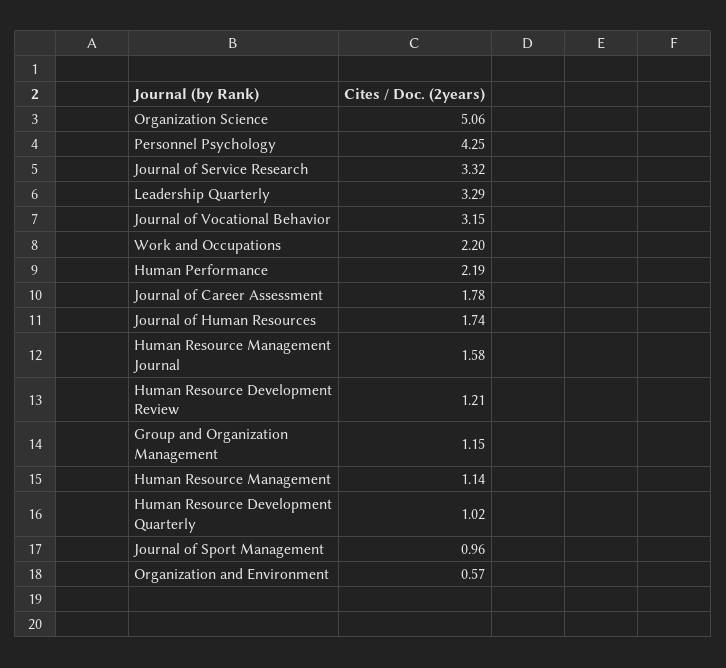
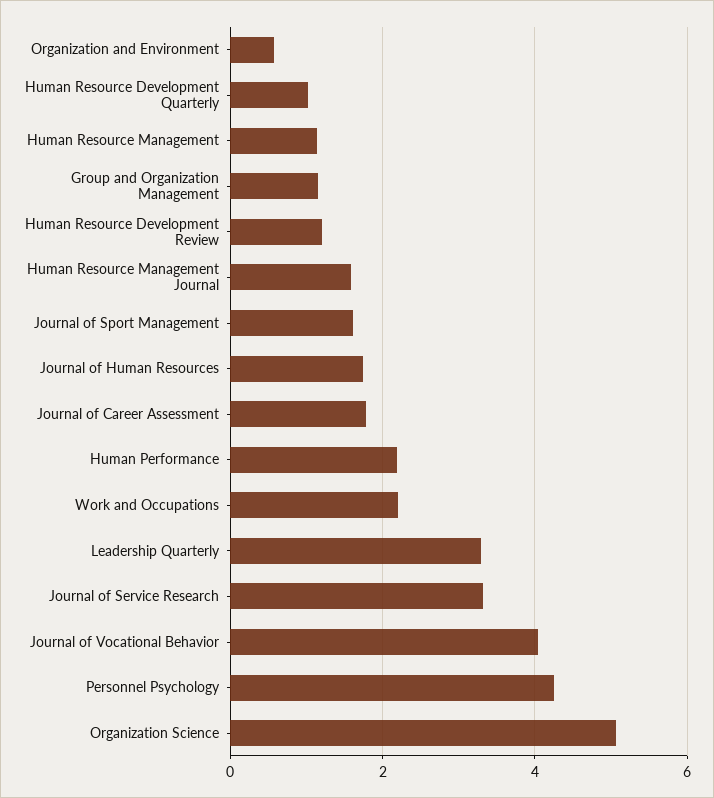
  {
    "Organization Science": 5.06,
    "Personnel Psychology": 4.25,
    "Journal of Service Research": 3.32,
    "Leadership Quarterly": 3.29,
-   "Journal of Vocational Behavior": 3.15,
+   "Journal of Vocational Behavior": 4,
    "Work and Occupations": 2.2,
    "Human Performance": 2.19,
    "Journal of Career Assessment": 1.78,
    "Journal of Human Resources": 1.74,
    "Human Resource Management Journal": 1.58,
    "Human Resource Development Review": 1.21,
    "Group and Organization Management": 1.15,
    "Human Resource Management": 1.14,
    "Human Resource Development Quarterly": 1.02,
-   "Journal of Sport Management": 0.96,
+   "Journal of Sport Management": 1.6,
    "Organization and Environment": 0.57
  }

